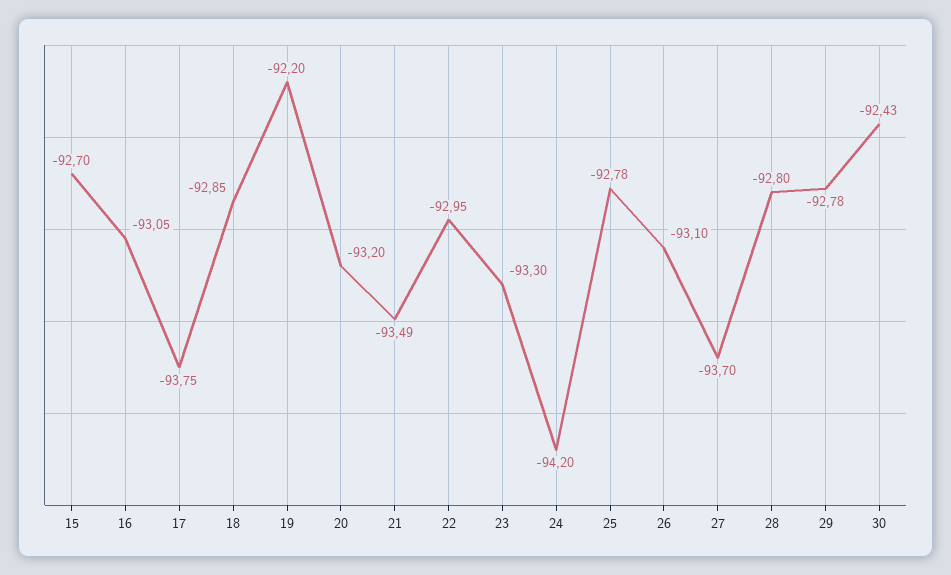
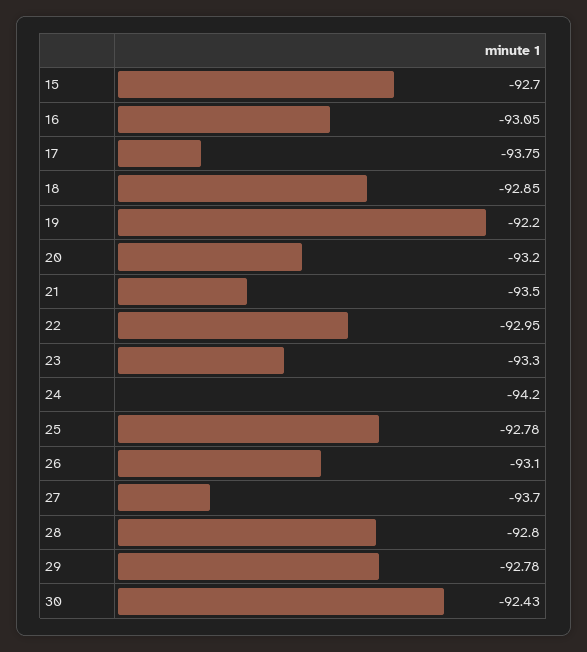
  {
    "15": -92.7,
    "16": -93.05,
    "17": -93.75,
    "18": -92.85,
    "19": -92.2,
    "20": -93.2,
-   "21": -93.49,
+   "21": -93.5,
    "22": -92.95,
    "23": -93.3,
    "24": -94.2,
    "25": -92.78,
    "26": -93.1,
    "27": -93.7,
    "28": -92.8,
    "29": -92.78,
    "30": -92.43
  }

